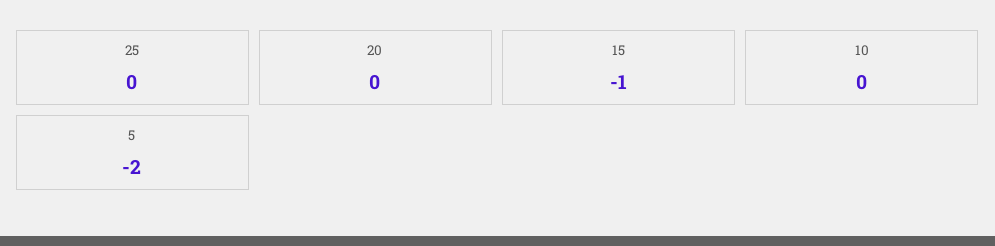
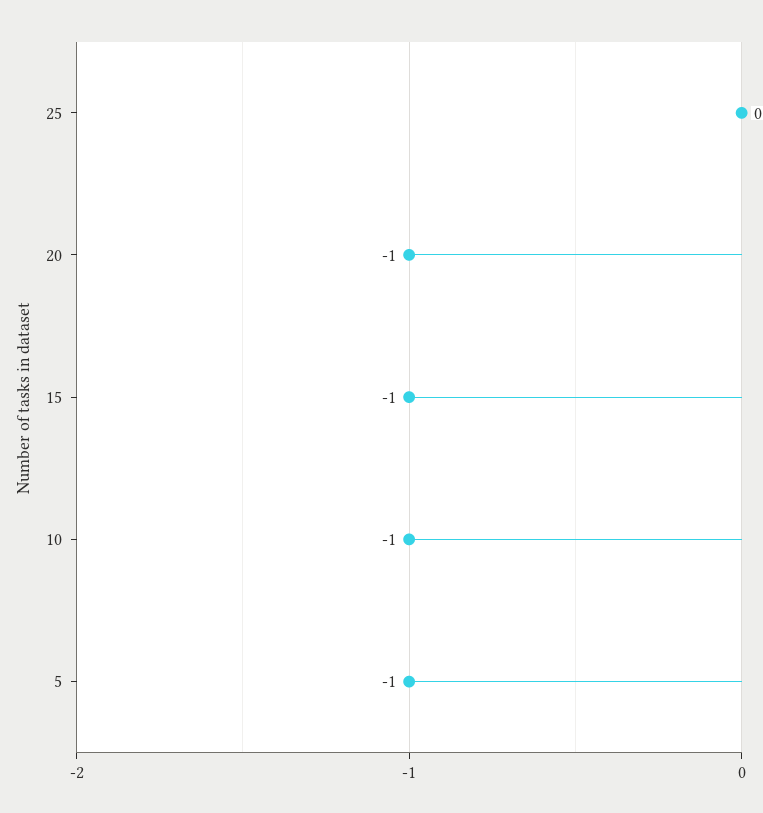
  {
    "25": 0,
-   "20": 0,
+   "20": -1,
    "15": -1,
-   "10": 0,
+   "10": -1,
-   "5": -2
+   "5": -1
  }

